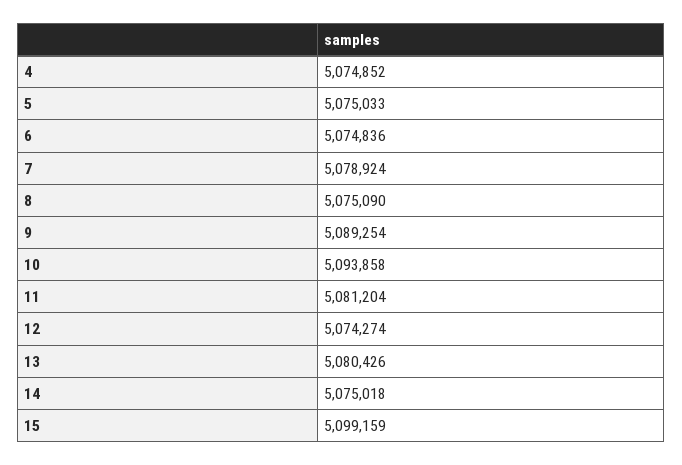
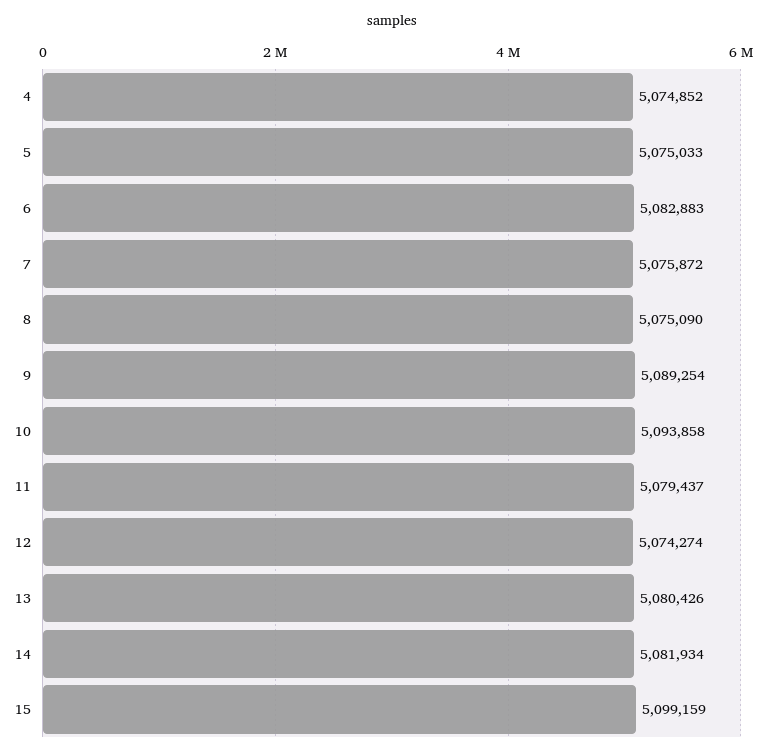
  {
    "4": 5074852,
    "5": 5075033,
-   "6": 5074836,
+   "6": 5082883,
-   "7": 5078924,
+   "7": 5075872,
    "8": 5075090,
    "9": 5089254,
    "10": 5093858,
-   "11": 5081204,
+   "11": 5079437,
    "12": 5074274,
    "13": 5080426,
-   "14": 5075018,
+   "14": 5081934,
    "15": 5099159
  }

